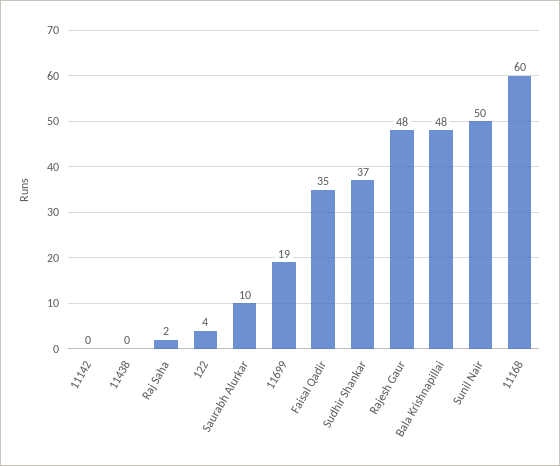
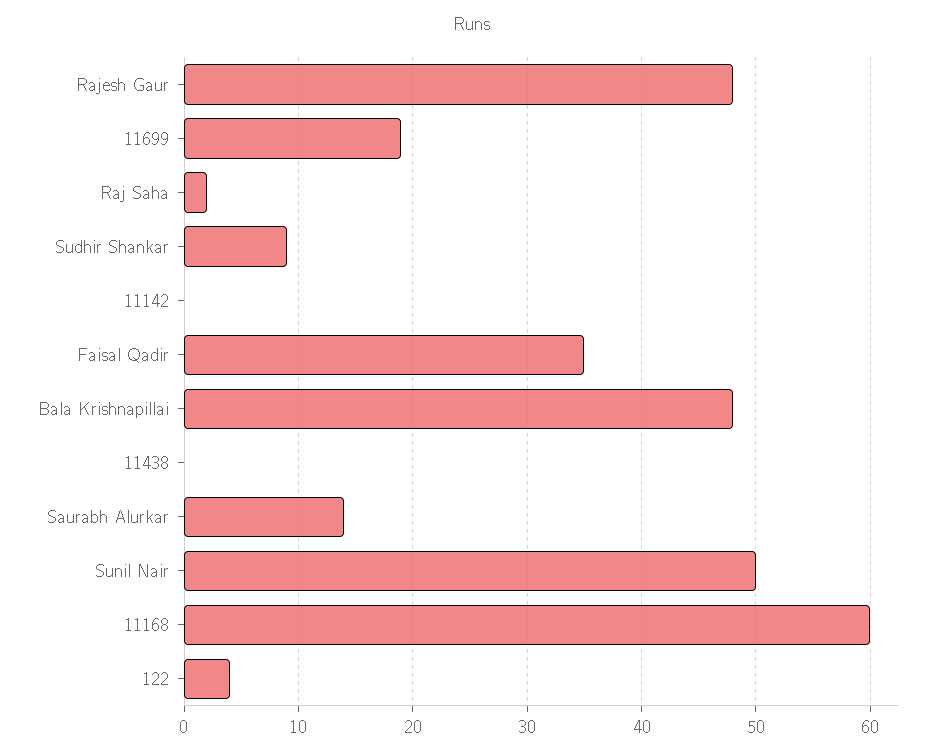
  {
    "11142": 0,
    "11438": 0,
    "Raj Saha": 2,
    "122": 4,
-   "Saurabh Alurkar": 10,
+   "Saurabh Alurkar": 14,
    "11699": 19,
    "Faisal Qadir": 35,
-   "Sudhir Shankar": 37,
+   "Sudhir Shankar": 9,
    "Rajesh Gaur": 48,
    "Bala Krishnapillai": 48,
    "Sunil Nair": 50,
    "11168": 60
  }

